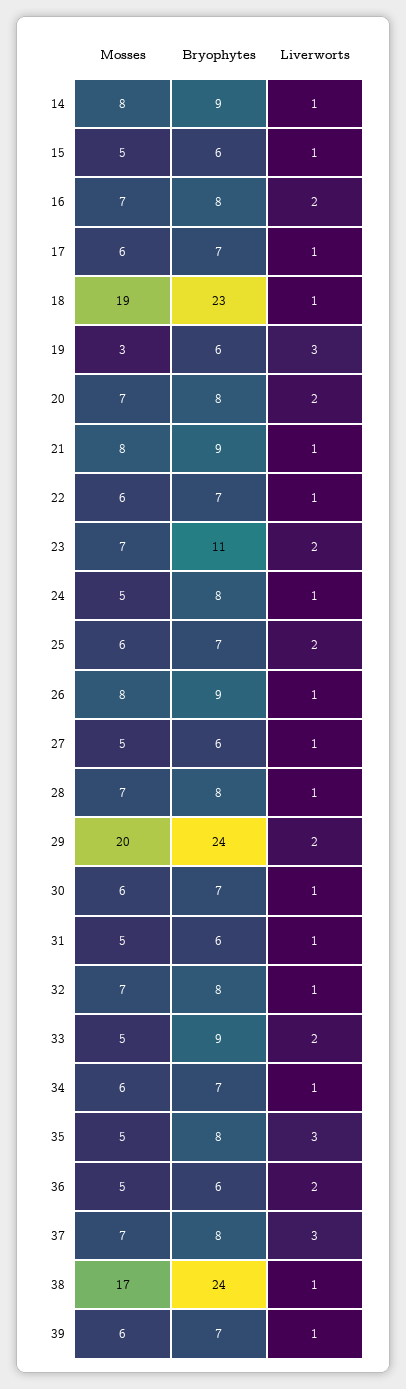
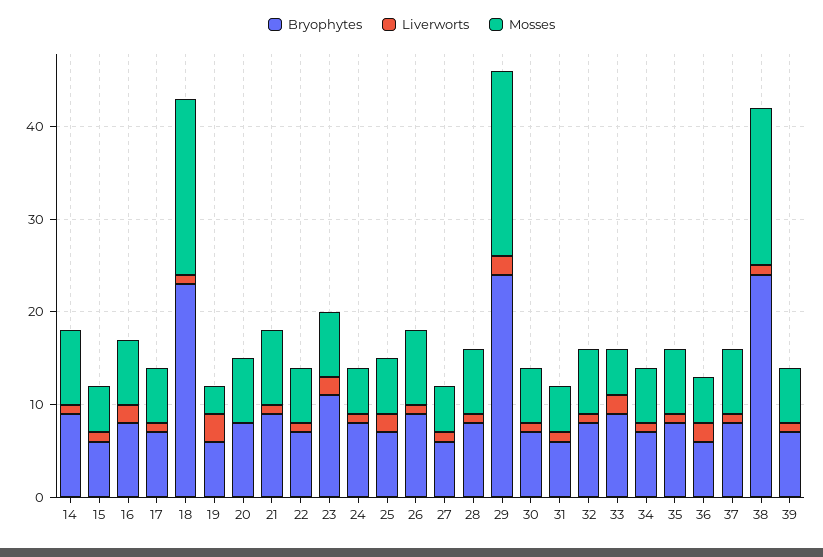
  {
    "Mosses": {
      "14": 8,
      "15": 5,
      "16": 7,
      "17": 6,
      "18": 19,
      "19": 3,
      "20": 7,
      "21": 8,
      "22": 6,
      "23": 7,
      "24": 5,
      "25": 6,
      "26": 8,
      "27": 5,
      "28": 7,
      "29": 20,
      "30": 6,
      "31": 5,
      "32": 7,
      "33": 5,
      "34": 6,
-     "35": 5,
+     "35": 7,
      "36": 5,
      "37": 7,
      "38": 17,
      "39": 6
    },
    "Bryophytes": {
      "14": 9,
      "15": 6,
      "16": 8,
      "17": 7,
      "18": 23,
      "19": 6,
      "20": 8,
      "21": 9,
      "22": 7,
      "23": 11,
      "24": 8,
      "25": 7,
      "26": 9,
      "27": 6,
      "28": 8,
      "29": 24,
      "30": 7,
      "31": 6,
      "32": 8,
      "33": 9,
      "34": 7,
      "35": 8,
      "36": 6,
      "37": 8,
      "38": 24,
      "39": 7
    },
    "Liverworts": {
      "14": 1,
      "15": 1,
      "16": 2,
      "17": 1,
      "18": 1,
      "19": 3,
-     "20": 2,
+     "20": 0,
      "21": 1,
      "22": 1,
      "23": 2,
      "24": 1,
      "25": 2,
      "26": 1,
      "27": 1,
      "28": 1,
      "29": 2,
      "30": 1,
      "31": 1,
      "32": 1,
      "33": 2,
      "34": 1,
-     "35": 3,
+     "35": 1,
      "36": 2,
-     "37": 3,
+     "37": 1,
      "38": 1,
      "39": 1
    }
  }

